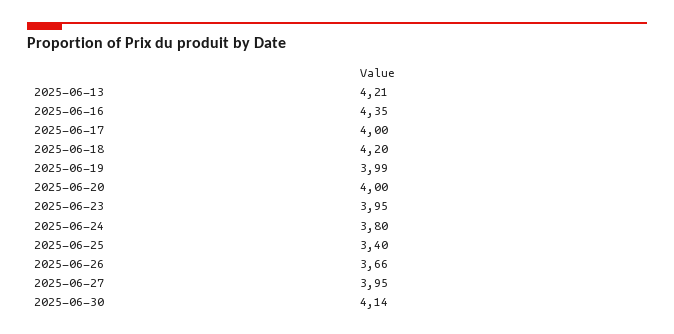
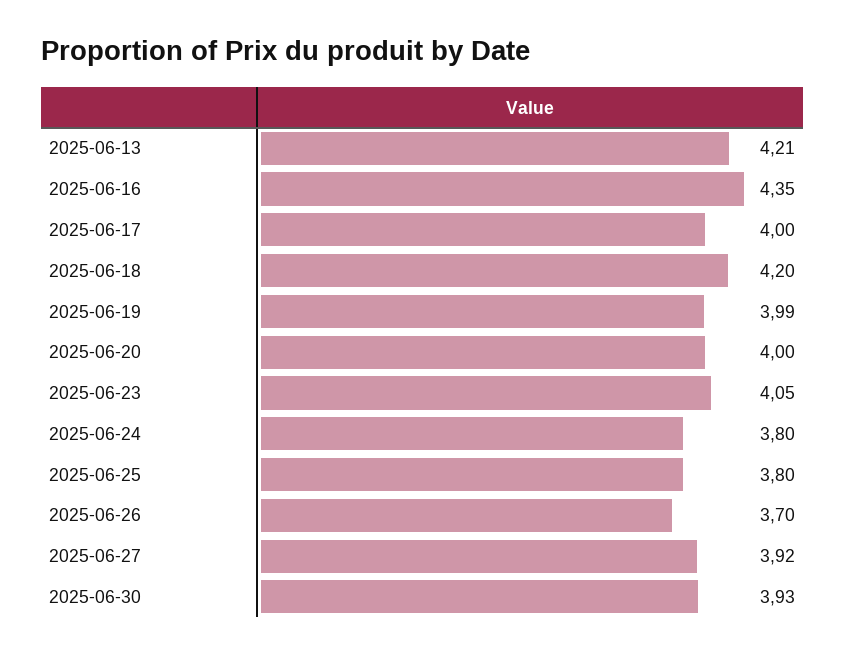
  {
    "2025-06-13": 4.21,
    "2025-06-16": 4.35,
    "2025-06-17": 4,
    "2025-06-18": 4.2,
    "2025-06-19": 3.99,
    "2025-06-20": 4,
-   "2025-06-23": 3.95,
+   "2025-06-23": 4.05,
    "2025-06-24": 3.8,
-   "2025-06-25": 3.4,
+   "2025-06-25": 3.8,
-   "2025-06-26": 3.66,
+   "2025-06-26": 3.7,
-   "2025-06-27": 3.95,
+   "2025-06-27": 3.92,
-   "2025-06-30": 4.14
+   "2025-06-30": 3.93
  }

